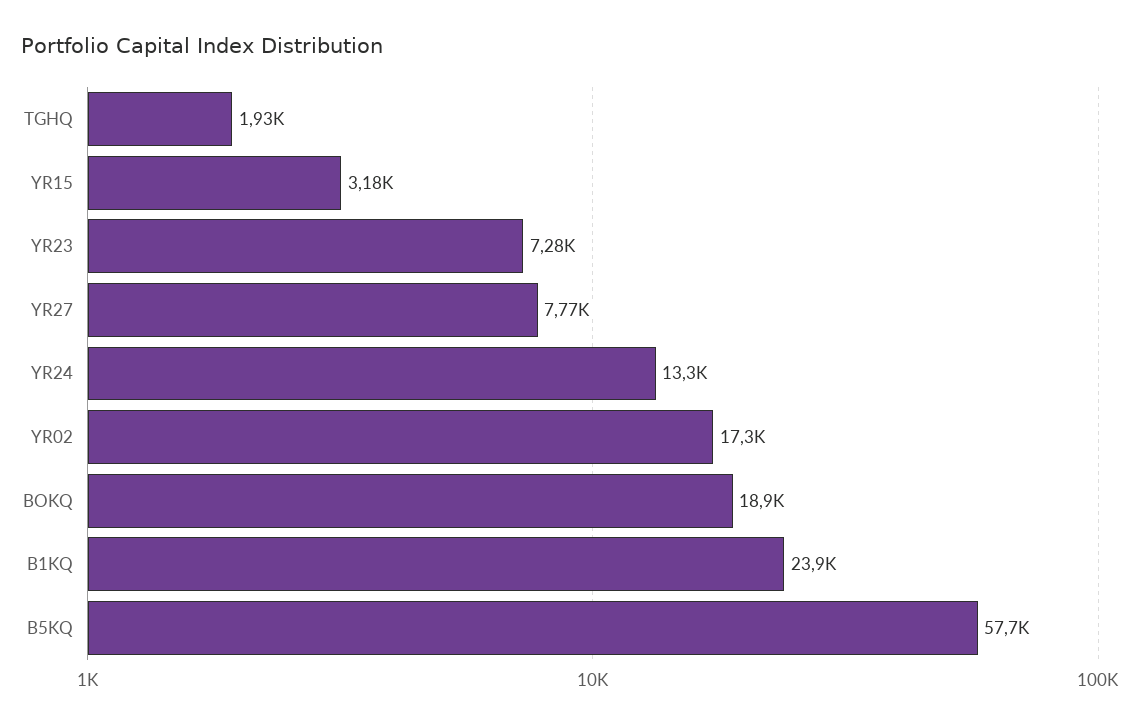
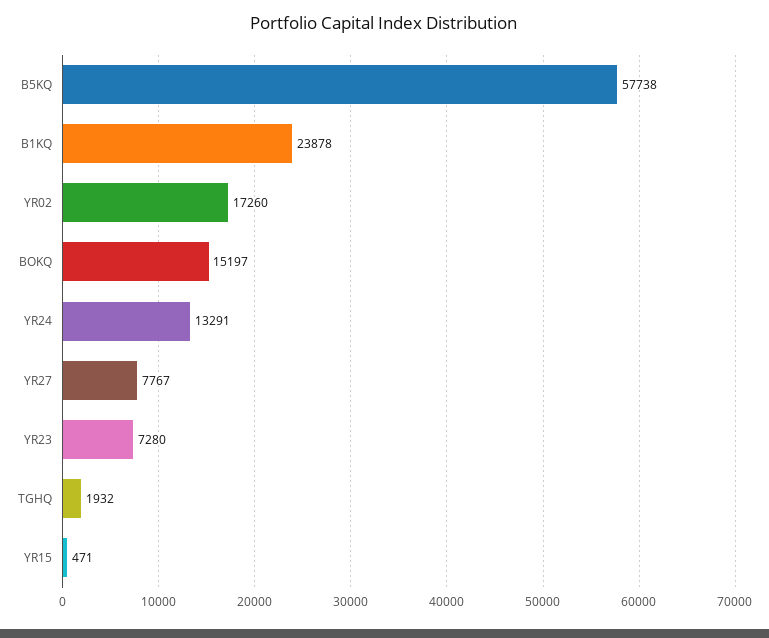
  {
    "TGHQ": 1932,
-   "YR15": 3180,
+   "YR15": 471,
    "YR23": 7280,
    "YR27": 7767,
    "YR24": 13291,
    "YR02": 17260,
-   "BOKQ": 18900,
+   "BOKQ": 15197,
    "B1KQ": 23878,
    "B5KQ": 57738
  }

